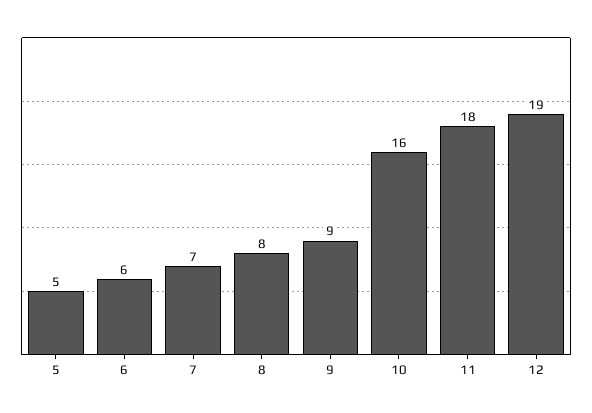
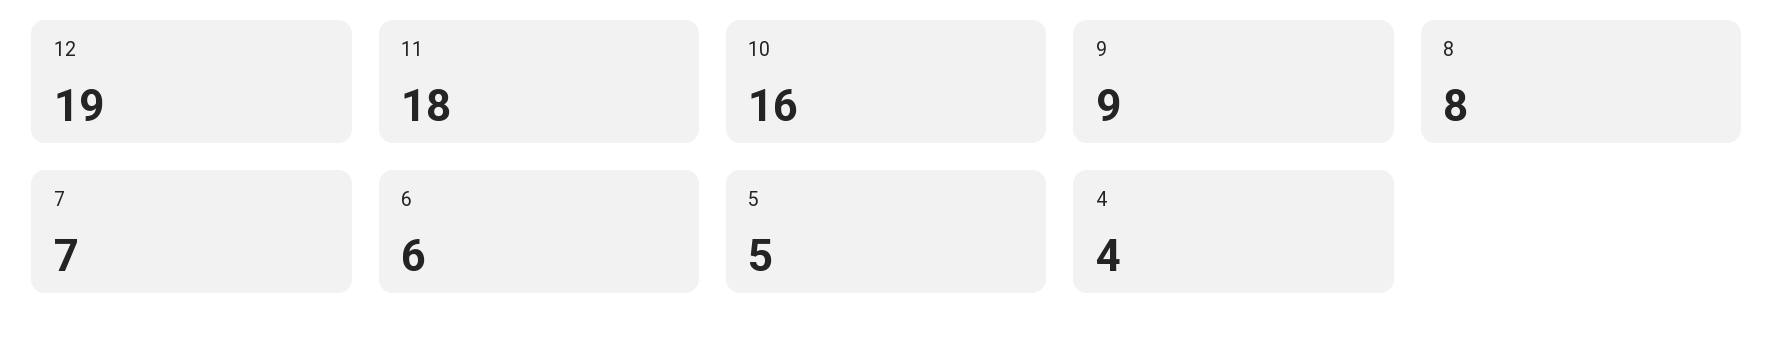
  {
    "5": 5,
    "6": 6,
    "7": 7,
    "8": 8,
    "9": 9,
    "10": 16,
    "11": 18,
-   "12": 19
+   "12": 19,
+   "4": 4
  }

